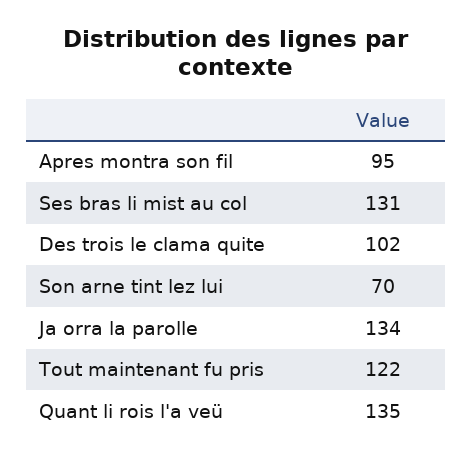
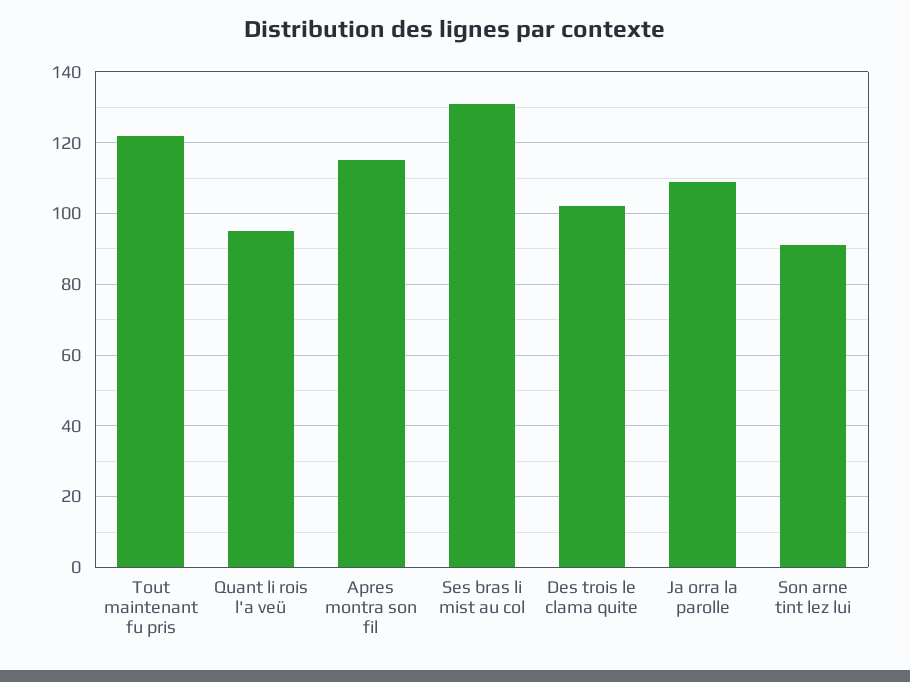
  {
-   "Apres montra son fil": 95,
+   "Apres montra son fil": 115,
    "Ses bras li mist au col": 131,
    "Des trois le clama quite": 102,
-   "Son arne tint lez lui": 70,
+   "Son arne tint lez lui": 90,
-   "Ja orra la parolle": 134,
+   "Ja orra la parolle": 110,
    "Tout maintenant fu pris": 122,
-   "Quant li rois l'a veü": 135
+   "Quant li rois l'a veü": 95
  }

